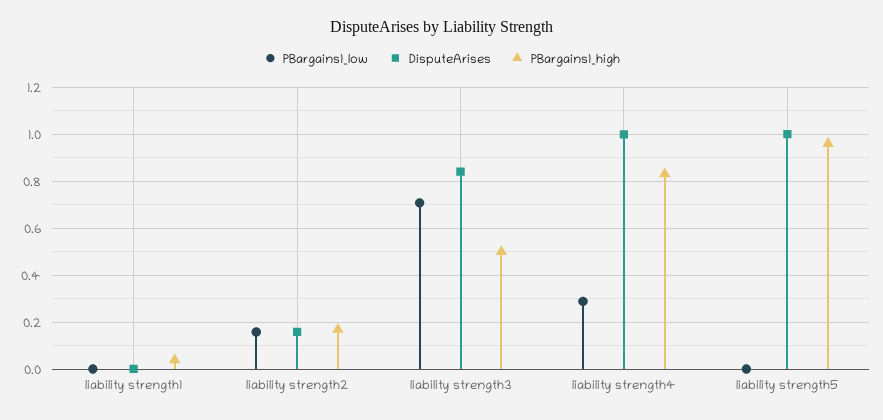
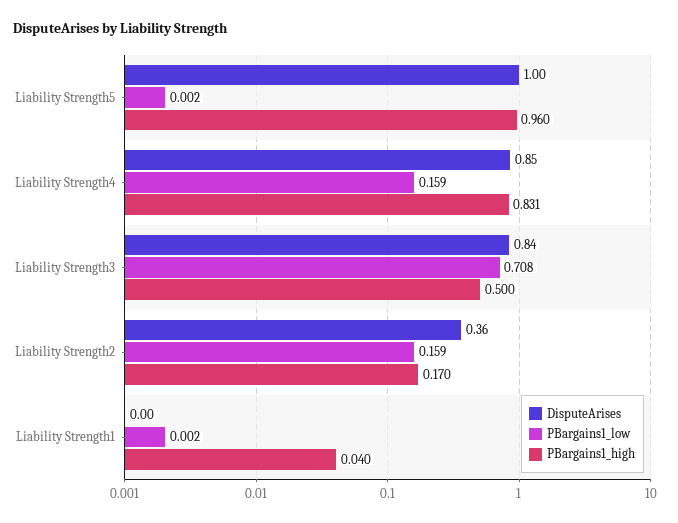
  {
    "PBargains1_low": {
      "liability strength1": 0.002,
      "liability strength2": 0.159,
      "liability strength3": 0.708,
-     "liability strength4": 0.3,
+     "liability strength4": 0.159,
      "liability strength5": 0.002
    },
    "DisputeArises": {
      "liability strength1": 0,
-     "liability strength2": 0.15,
+     "liability strength2": 0.36,
      "liability strength3": 0.84,
-     "liability strength4": 1,
+     "liability strength4": 0.85,
      "liability strength5": 1
    },
    "PBargains1_high": {
      "liability strength1": 0.04,
      "liability strength2": 0.17,
      "liability strength3": 0.5,
      "liability strength4": 0.831,
      "liability strength5": 0.96
    }
  }

